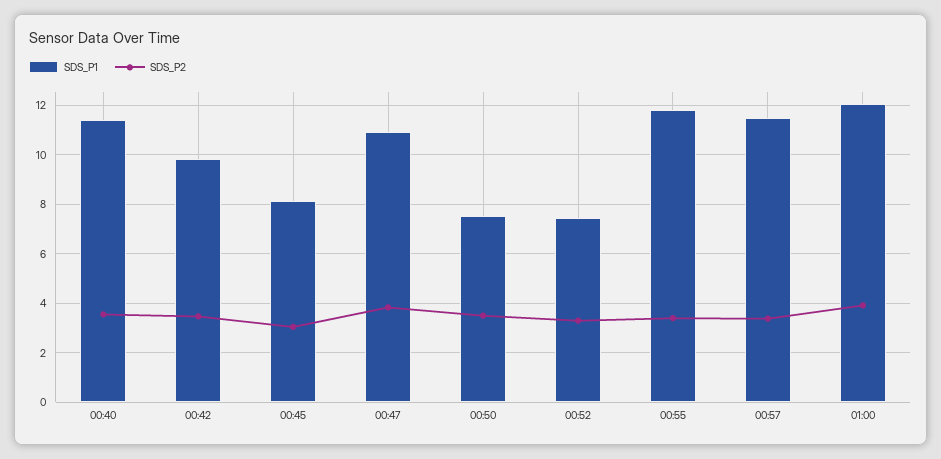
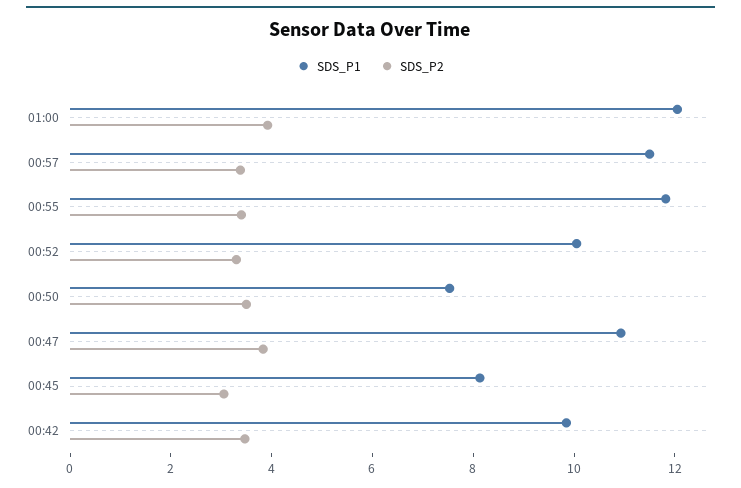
  {
    "SDS_P1": {
-     "00:40": 11.5,
      "00:42": 9.75,
      "00:45": 8.25,
      "00:47": 11,
      "00:50": 7.5,
-     "00:52": 7.5,
+     "00:52": 10,
      "00:55": 11.75,
      "00:57": 11.5,
      "01:00": 12
    },
    "SDS_P2": {
-     "00:40": 3.5,
      "00:42": 3.5,
      "00:45": 3,
      "00:47": 3.75,
      "00:50": 3.5,
      "00:52": 3.25,
      "00:55": 3.5,
      "00:57": 3.5,
      "01:00": 4
    }
  }

